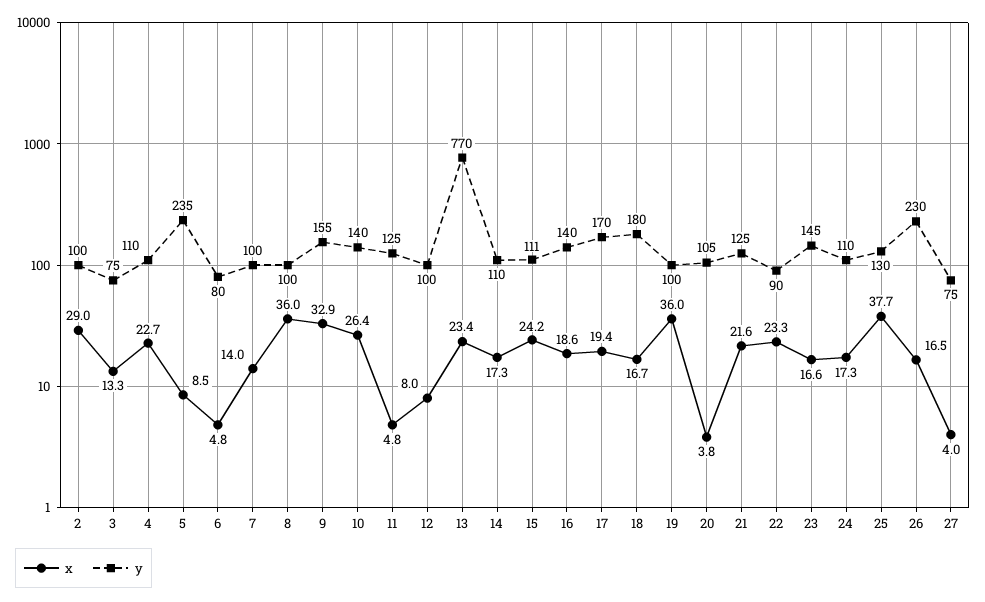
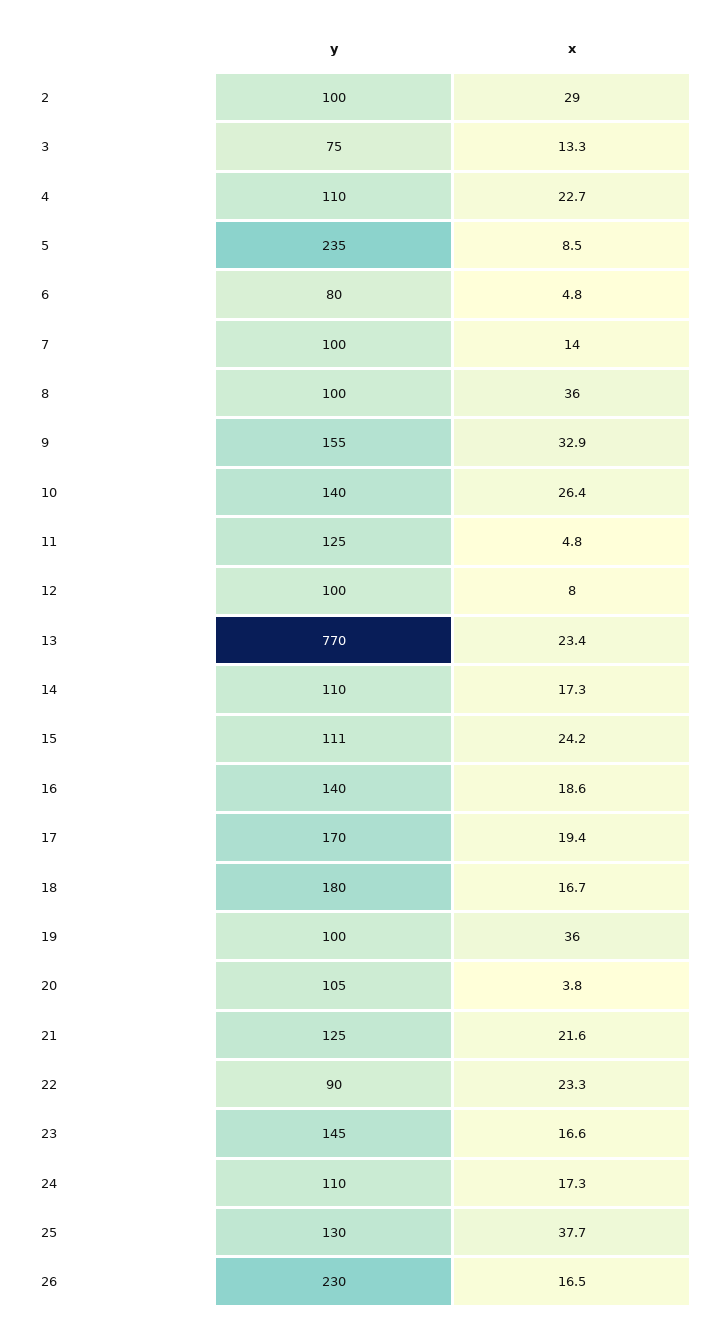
  {
    "x": {
      "2": 29,
      "3": 13.3,
      "4": 22.7,
      "5": 8.5,
      "6": 4.8,
      "7": 14,
      "8": 36,
      "9": 32.9,
      "10": 26.4,
      "11": 4.8,
      "12": 8,
      "13": 23.4,
      "14": 17.3,
      "15": 24.2,
      "16": 18.6,
      "17": 19.4,
      "18": 16.7,
      "19": 36,
      "20": 3.8,
      "21": 21.6,
      "22": 23.3,
      "23": 16.6,
      "24": 17.3,
      "25": 37.7,
-     "26": 16.5,
+     "26": 16.5
-     "27": 4
    },
    "y": {
      "2": 100,
      "3": 75,
      "4": 110,
      "5": 235,
      "6": 80,
      "7": 100,
      "8": 100,
      "9": 155,
      "10": 140,
      "11": 125,
      "12": 100,
      "13": 770,
      "14": 110,
      "15": 111,
      "16": 140,
      "17": 170,
      "18": 180,
      "19": 100,
      "20": 105,
      "21": 125,
      "22": 90,
      "23": 145,
      "24": 110,
      "25": 130,
-     "26": 230,
+     "26": 230
-     "27": 75
    }
  }

